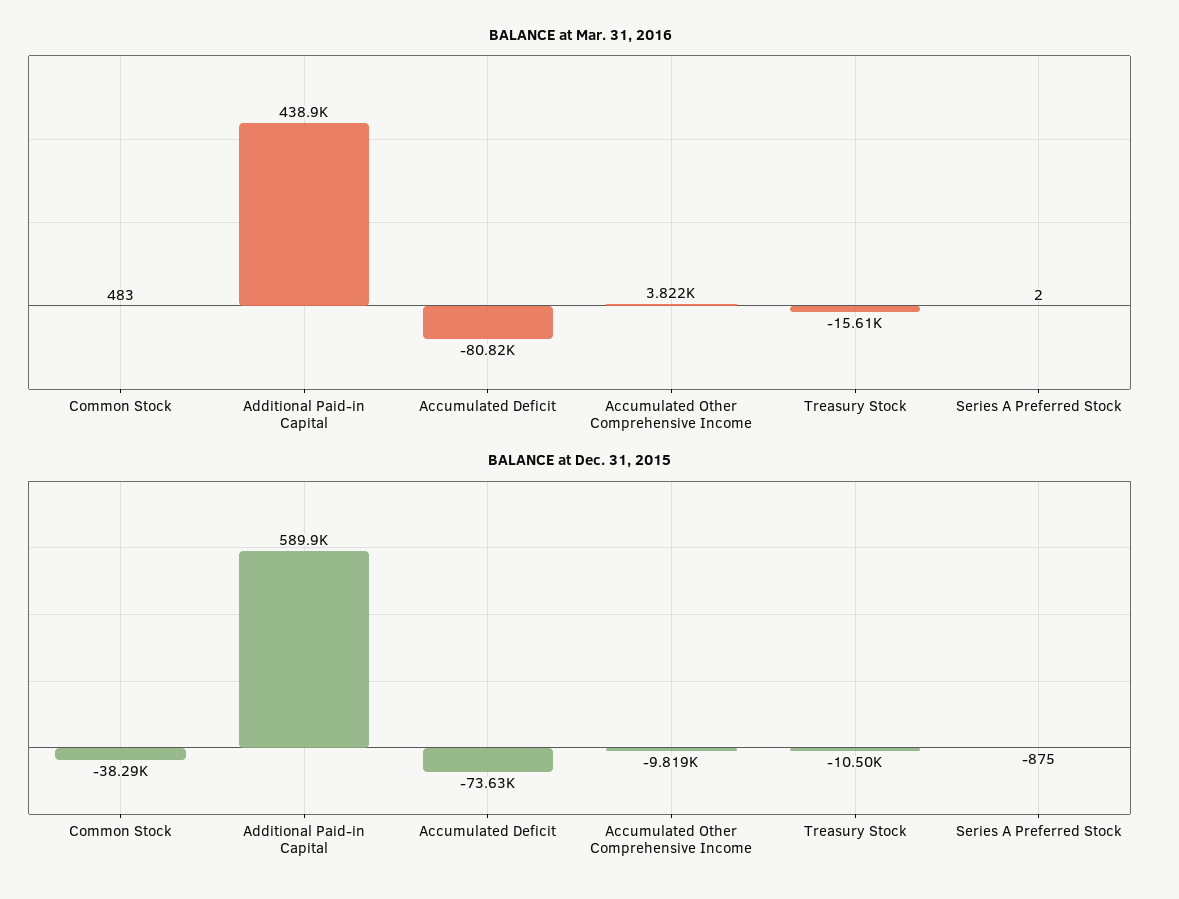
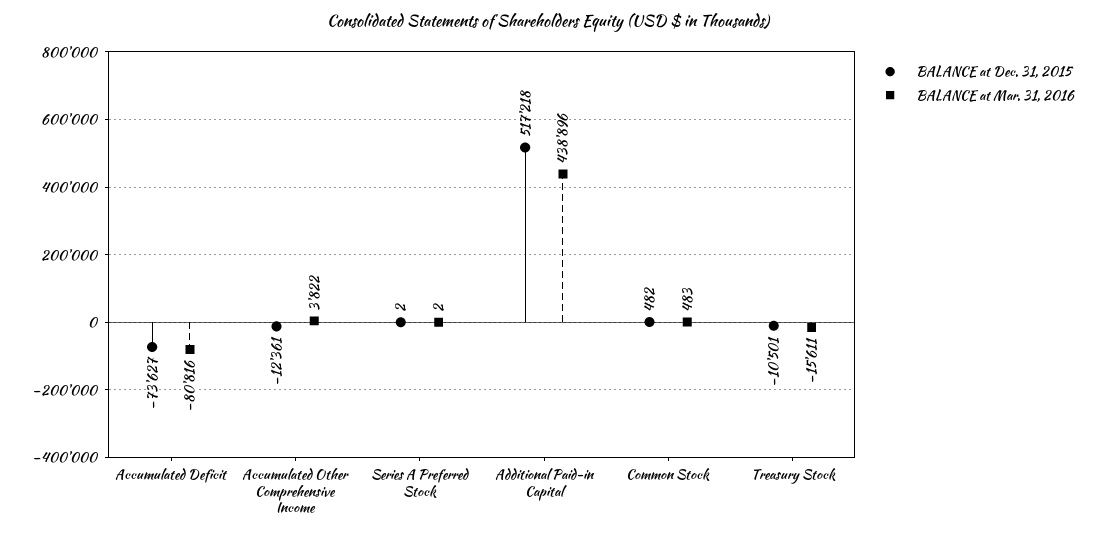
  {
    "BALANCE at Mar. 31, 2016": {
      "Common Stock": 483,
      "Additional Paid-in Capital": 438896,
      "Accumulated Deficit": -80816,
      "Accumulated Other Comprehensive Income": 3822,
      "Treasury Stock": -15611,
      "Series A Preferred Stock": 2
    },
    "BALANCE at Dec. 31, 2015": {
-     "Common Stock": -38290,
+     "Common Stock": 482,
-     "Additional Paid-in Capital": 589900,
+     "Additional Paid-in Capital": 517218,
      "Accumulated Deficit": -73627,
-     "Accumulated Other Comprehensive Income": -9819,
+     "Accumulated Other Comprehensive Income": -12361,
      "Treasury Stock": -10501,
-     "Series A Preferred Stock": -875
+     "Series A Preferred Stock": 2
    }
  }

